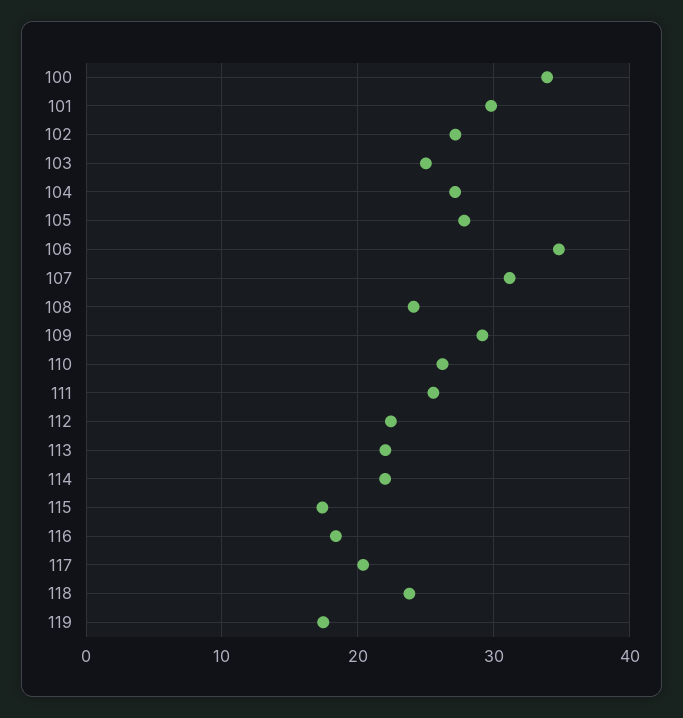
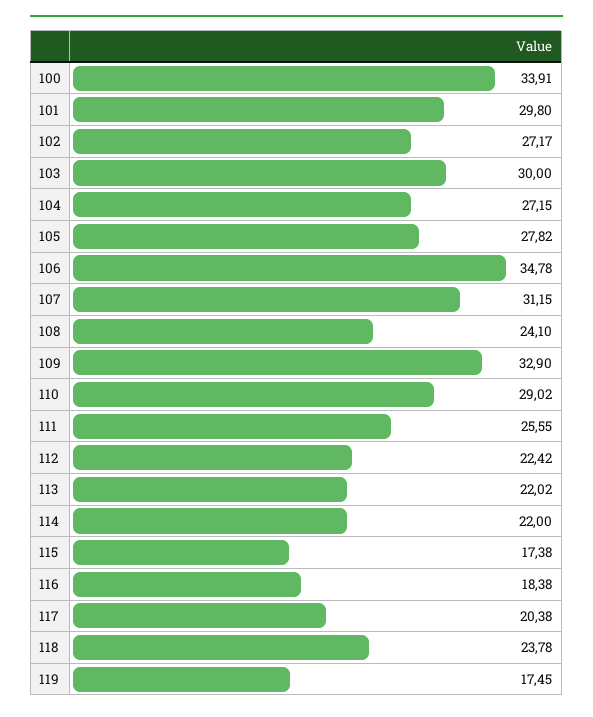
  {
    "100": 33.91,
    "101": 29.8,
    "102": 27.17,
-   "103": 25,
+   "103": 30,
    "104": 27.15,
    "105": 27.82,
    "106": 34.78,
    "107": 31.15,
    "108": 24.1,
-   "109": 29,
+   "109": 32.9,
-   "110": 26,
+   "110": 29.02,
    "111": 25.55,
    "112": 22.42,
    "113": 22.02,
    "114": 22,
    "115": 17.38,
    "116": 18.38,
    "117": 20.38,
    "118": 23.78,
    "119": 17.45
  }

